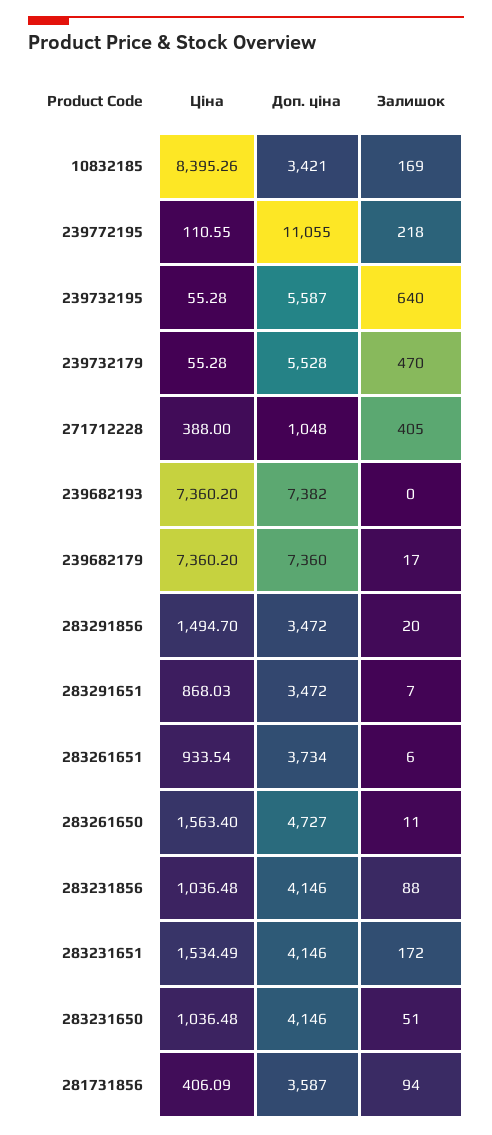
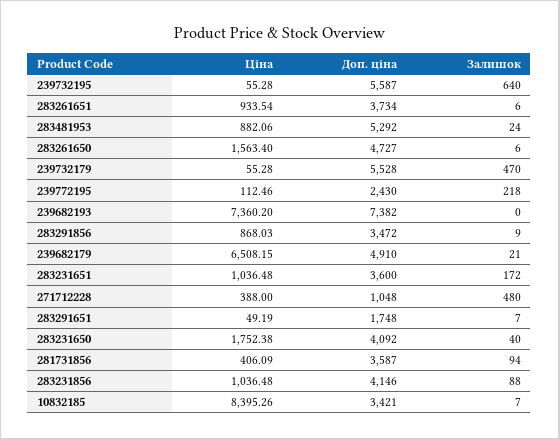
  {
    "Ціна": {
      "10832185": 8395.26,
-     "239772195": 110.55,
+     "239772195": 112.46,
      "239732195": 55.28,
      "239732179": 55.28,
      "271712228": 388,
      "239682193": 7360.2,
-     "239682179": 7360.2,
+     "239682179": 6508.15,
-     "283291856": 1494.7,
+     "283291856": 868.03,
-     "283291651": 868.03,
+     "283291651": 49.19,
      "283261651": 933.54,
      "283261650": 1563.4,
      "283231856": 1036.48,
-     "283231651": 1534.49,
+     "283231651": 1036.48,
-     "283231650": 1036.48,
+     "283231650": 1752.38,
-     "281731856": 406.09
+     "281731856": 406.09,
+     "283481953": 882.06
    },
    "Доп. ціна": {
      "10832185": 3421,
-     "239772195": 11055,
+     "239772195": 2430,
      "239732195": 5587,
      "239732179": 5528,
      "271712228": 1048,
      "239682193": 7382,
-     "239682179": 7360,
+     "239682179": 4910,
      "283291856": 3472,
-     "283291651": 3472,
+     "283291651": 1748,
      "283261651": 3734,
      "283261650": 4727,
      "283231856": 4146,
-     "283231651": 4146,
+     "283231651": 3600,
-     "283231650": 4146,
+     "283231650": 4092,
-     "281731856": 3587
+     "281731856": 3587,
+     "283481953": 5292
    },
    "Залишок": {
-     "10832185": 169,
+     "10832185": 7,
      "239772195": 218,
      "239732195": 640,
      "239732179": 470,
-     "271712228": 405,
+     "271712228": 480,
      "239682193": 0,
-     "239682179": 17,
+     "239682179": 21,
-     "283291856": 20,
+     "283291856": 9,
      "283291651": 7,
      "283261651": 6,
-     "283261650": 11,
+     "283261650": 6,
      "283231856": 88,
      "283231651": 172,
-     "283231650": 51,
+     "283231650": 40,
-     "281731856": 94
+     "281731856": 94,
+     "283481953": 24
    }
  }

